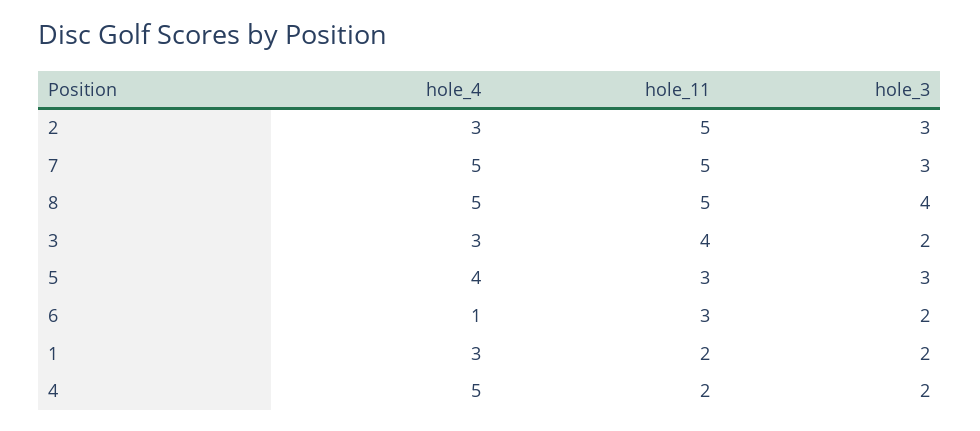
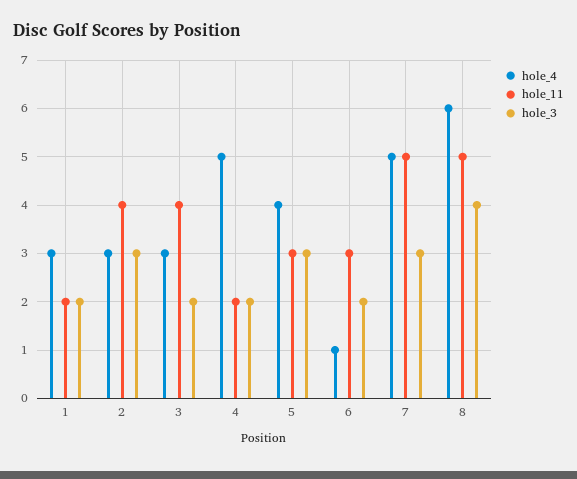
  {
    "hole_4": {
      "2": 3,
      "7": 5,
-     "8": 5,
+     "8": 6,
      "3": 3,
      "5": 4,
      "6": 1,
      "1": 3,
      "4": 5
    },
    "hole_11": {
-     "2": 5,
+     "2": 4,
      "7": 5,
      "8": 5,
      "3": 4,
      "5": 3,
      "6": 3,
      "1": 2,
      "4": 2
    },
    "hole_3": {
      "2": 3,
      "7": 3,
      "8": 4,
      "3": 2,
      "5": 3,
      "6": 2,
      "1": 2,
      "4": 2
    }
  }

